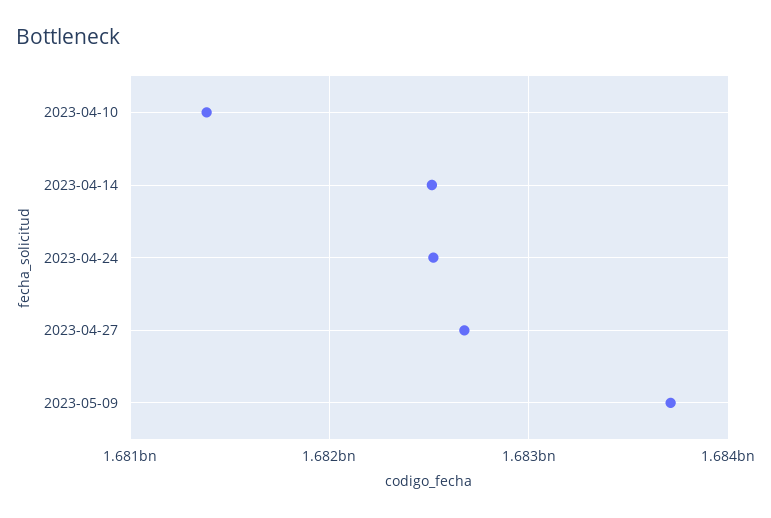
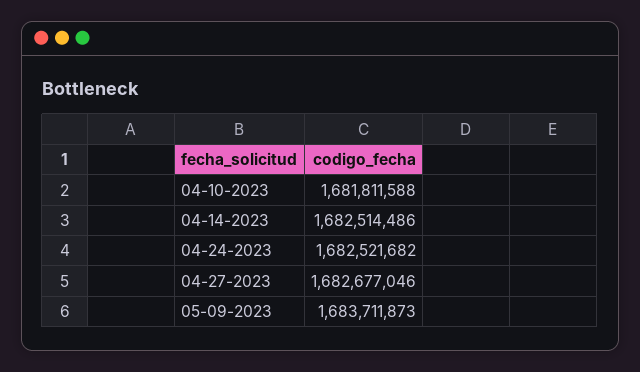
  {
-   "2023-04-10": 1681400000,
+   "2023-04-10": 1681811588,
    "2023-04-14": 1682514486,
    "2023-04-24": 1682521682,
    "2023-04-27": 1682677046,
    "2023-05-09": 1683711873
  }

